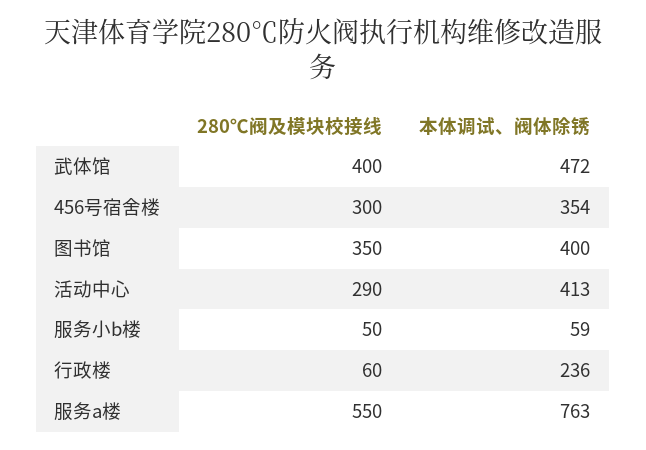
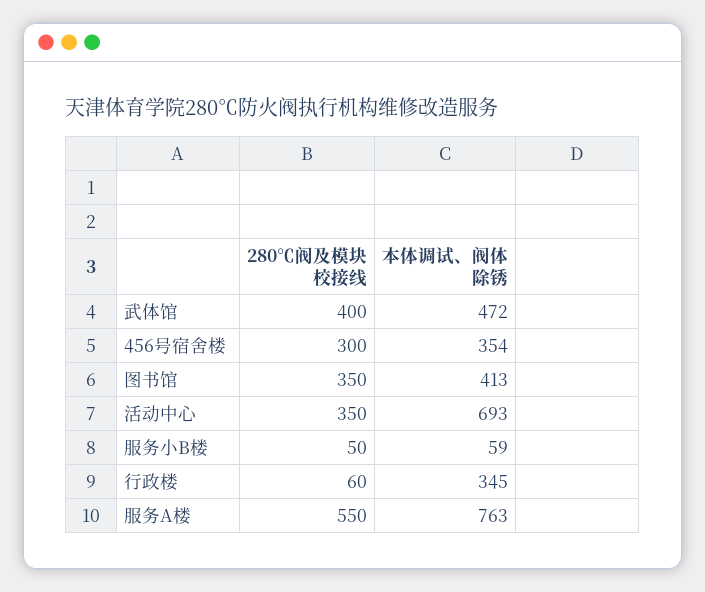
  {
    "280℃阀及模块校接线": {
      "武体馆": 400,
      "456号宿舍楼": 300,
      "图书馆": 350,
-     "活动中心": 290,
+     "活动中心": 350,
      "服务小b楼": 50,
      "行政楼": 60,
      "服务a楼": 550
    },
    "本体调试、阀体除锈": {
      "武体馆": 472,
      "456号宿舍楼": 354,
-     "图书馆": 400,
+     "图书馆": 413,
-     "活动中心": 413,
+     "活动中心": 693,
      "服务小b楼": 59,
-     "行政楼": 236,
+     "行政楼": 345,
      "服务a楼": 763
    }
  }

